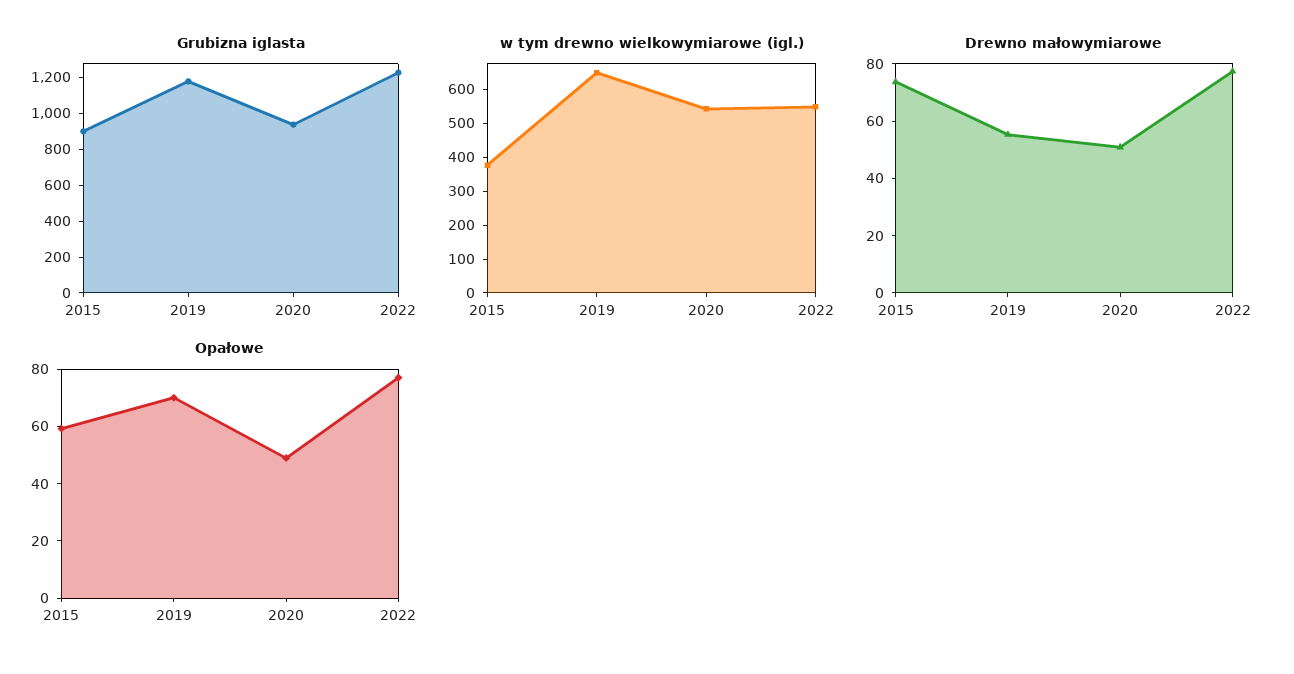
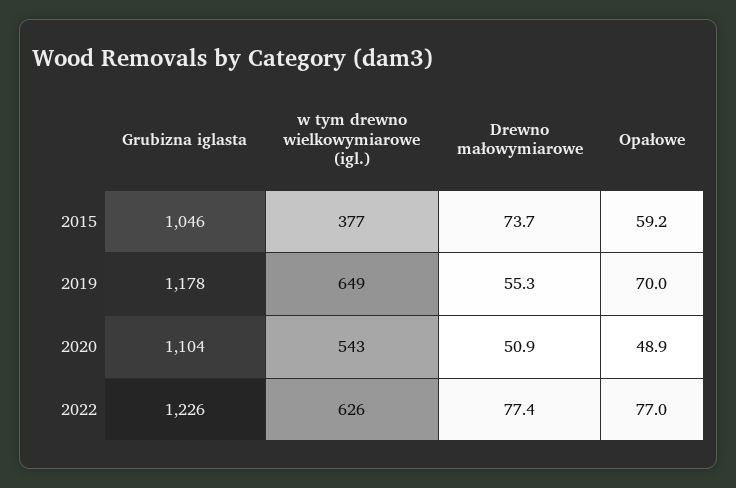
  {
    "Grubizna iglasta": {
-     "2015": 900,
+     "2015": 1046,
      "2019": 1178,
-     "2020": 950,
+     "2020": 1104,
      "2022": 1226
    },
    "w tym drewno wielkowymiarowe (igl.)": {
      "2015": 377,
      "2019": 649,
      "2020": 543,
-     "2022": 550
+     "2022": 626
    },
    "Drewno małowymiarowe": {
      "2015": 73.7,
      "2019": 55.3,
      "2020": 50.9,
      "2022": 77.4
    },
    "Opałowe": {
      "2015": 59.2,
      "2019": 70,
      "2020": 48.9,
      "2022": 77
    }
  }

